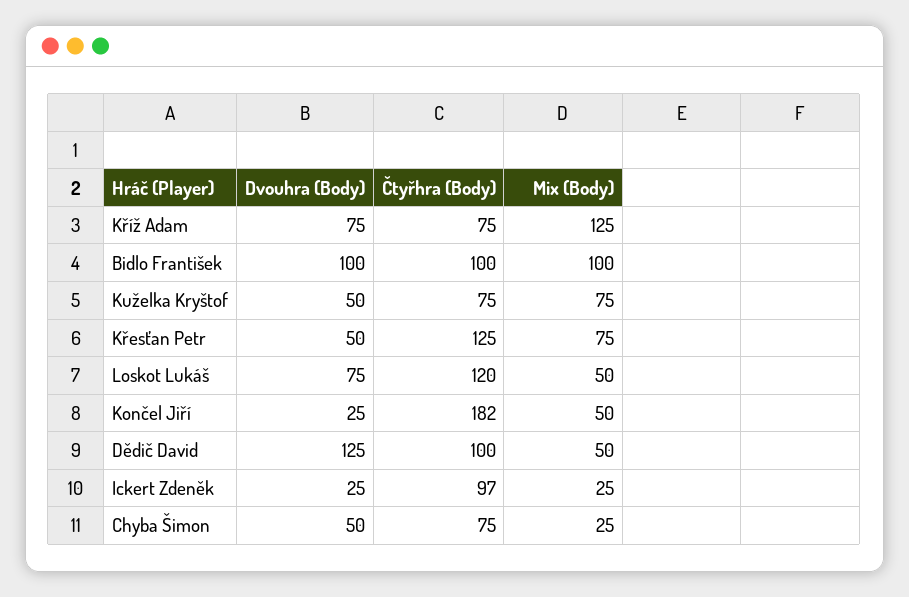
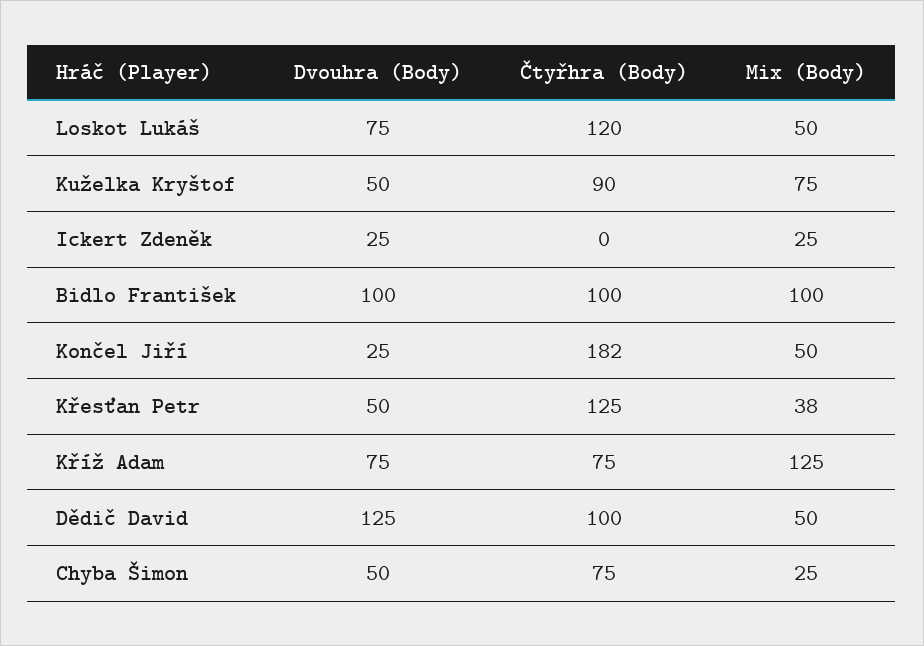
  {
    "Dvouhra (Body)": {
      "Kříž Adam": 75,
      "Bidlo František": 100,
      "Kuželka Kryštof": 50,
      "Křesťan Petr": 50,
      "Loskot Lukáš": 75,
      "Končel Jiří": 25,
      "Dědič David": 125,
      "Ickert Zdeněk": 25,
      "Chyba Šimon": 50
    },
    "Čtyřhra (Body)": {
      "Kříž Adam": 75,
      "Bidlo František": 100,
-     "Kuželka Kryštof": 75,
+     "Kuželka Kryštof": 90,
      "Křesťan Petr": 125,
      "Loskot Lukáš": 120,
      "Končel Jiří": 182,
      "Dědič David": 100,
-     "Ickert Zdeněk": 97,
+     "Ickert Zdeněk": 0,
      "Chyba Šimon": 75
    },
    "Mix (Body)": {
      "Kříž Adam": 125,
      "Bidlo František": 100,
      "Kuželka Kryštof": 75,
-     "Křesťan Petr": 75,
+     "Křesťan Petr": 38,
      "Loskot Lukáš": 50,
      "Končel Jiří": 50,
      "Dědič David": 50,
      "Ickert Zdeněk": 25,
      "Chyba Šimon": 25
    }
  }

